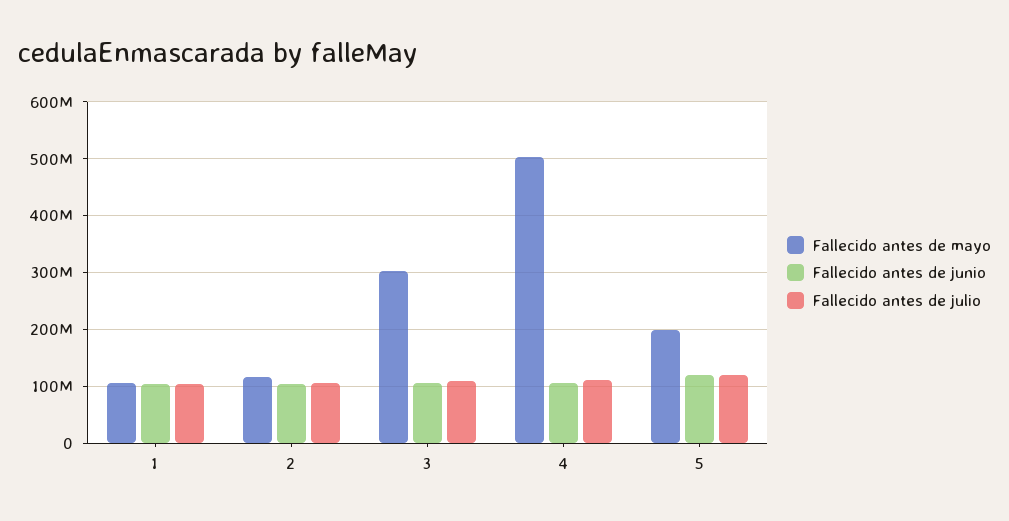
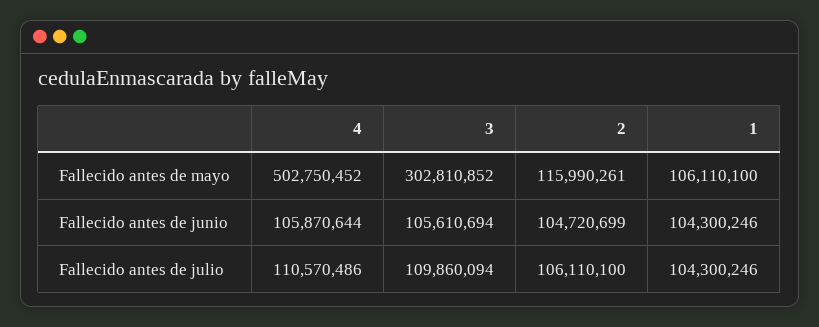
  {
    "Fallecido antes de mayo": {
      "1": 106110100,
      "2": 115990261,
      "3": 302810852,
-     "4": 502750452,
+     "4": 502750452
-     "5": 200000000
    },
    "Fallecido antes de junio": {
      "1": 104300246,
      "2": 104720699,
      "3": 105610694,
-     "4": 105870644,
+     "4": 105870644
-     "5": 120000000
    },
    "Fallecido antes de julio": {
      "1": 104300246,
      "2": 106110100,
      "3": 109860094,
-     "4": 110570486,
+     "4": 110570486
-     "5": 120000000
    }
  }

